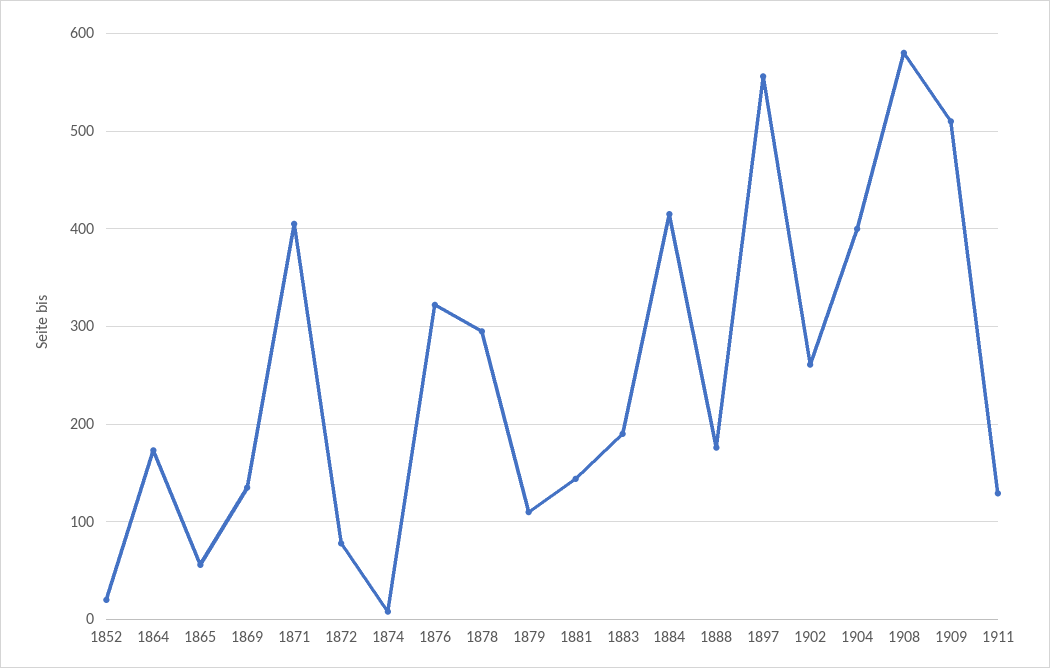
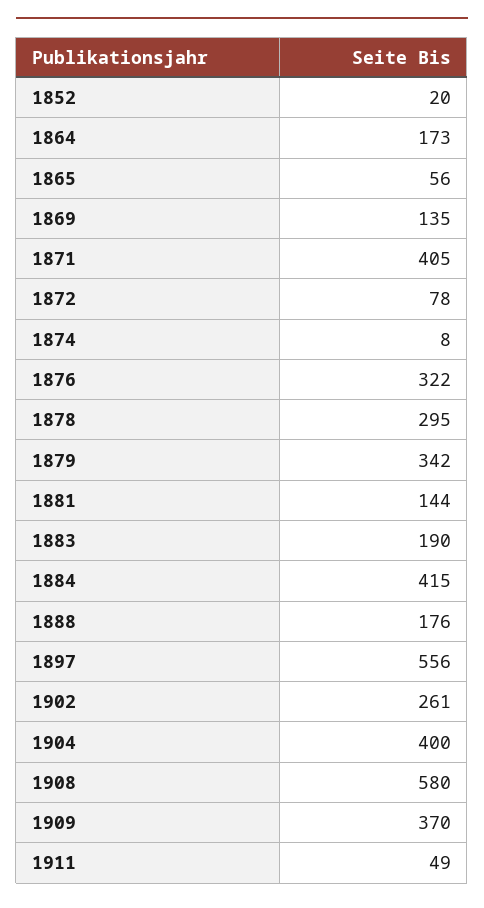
  {
    "1852": 20,
    "1864": 173,
    "1865": 56,
    "1869": 135,
    "1871": 405,
    "1872": 78,
    "1874": 8,
    "1876": 322,
    "1878": 295,
-   "1879": 110,
+   "1879": 342,
    "1881": 144,
    "1883": 190,
    "1884": 415,
    "1888": 176,
    "1897": 556,
    "1902": 261,
    "1904": 400,
    "1908": 580,
-   "1909": 510,
+   "1909": 370,
-   "1911": 130
+   "1911": 49
  }

